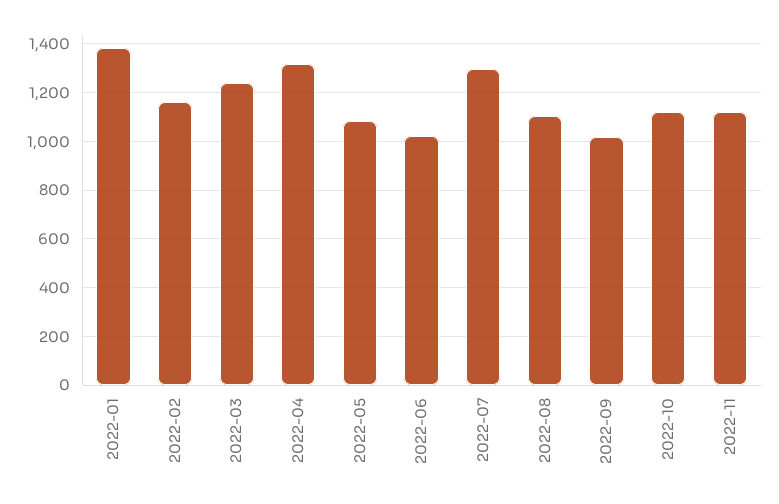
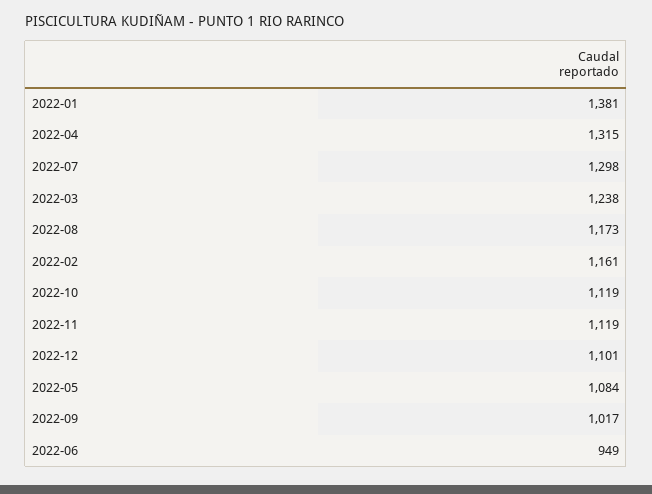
  {
    "2022-01": 1381,
    "2022-02": 1161,
    "2022-03": 1238,
    "2022-04": 1315,
    "2022-05": 1084,
-   "2022-06": 1025,
+   "2022-06": 949,
    "2022-07": 1298,
-   "2022-08": 1100,
+   "2022-08": 1173,
    "2022-09": 1017,
    "2022-10": 1119,
-   "2022-11": 1119
+   "2022-11": 1119,
+   "2022-12": 1101
  }

